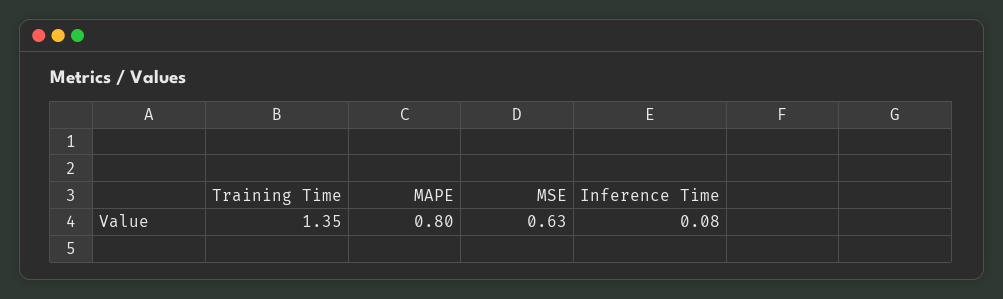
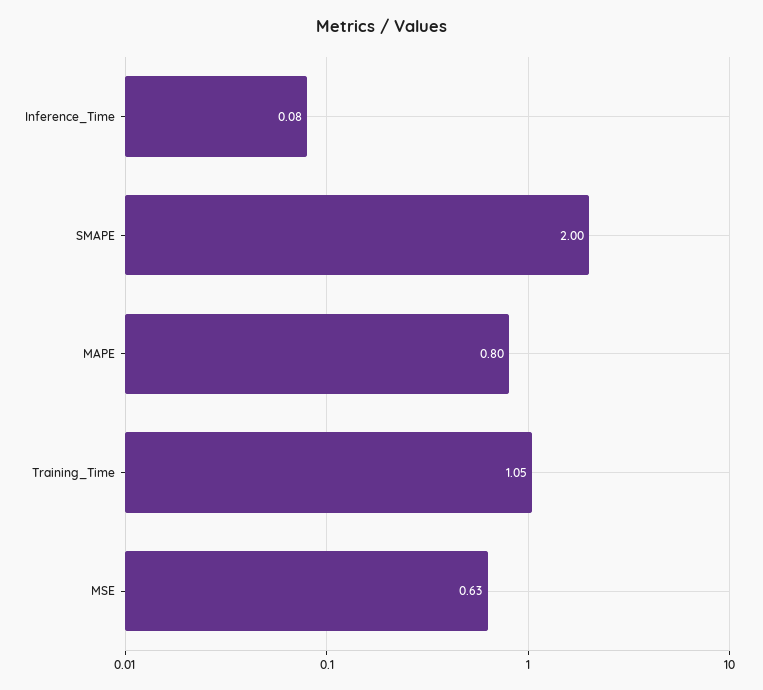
  {
-   "Training Time": 1.35,
+   "Training Time": 1.05,
    "MAPE": 0.8,
    "MSE": 0.63,
-   "Inference Time": 0.08
+   "Inference Time": 0.08,
+   "SMAPE": 2
  }

